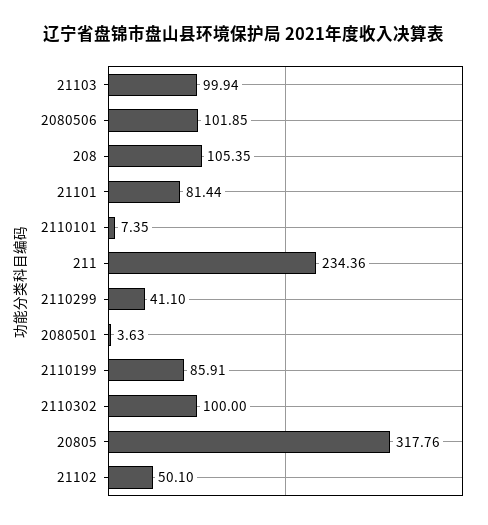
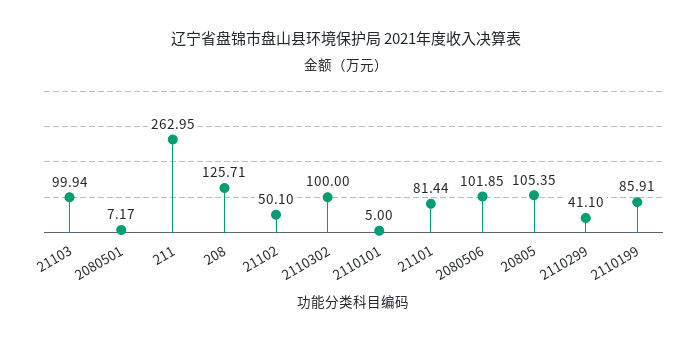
  {
    "21103": 99.94,
    "2080506": 101.85,
-   "208": 105.35,
+   "208": 125.71,
    "21101": 81.44,
-   "2110101": 7.35,
+   "2110101": 5,
-   "211": 234.36,
+   "211": 262.95,
    "2110299": 41.1,
-   "2080501": 3.63,
+   "2080501": 7.17,
    "2110199": 85.91,
    "2110302": 100,
-   "20805": 317.76,
+   "20805": 105.35,
    "21102": 50.1
  }

